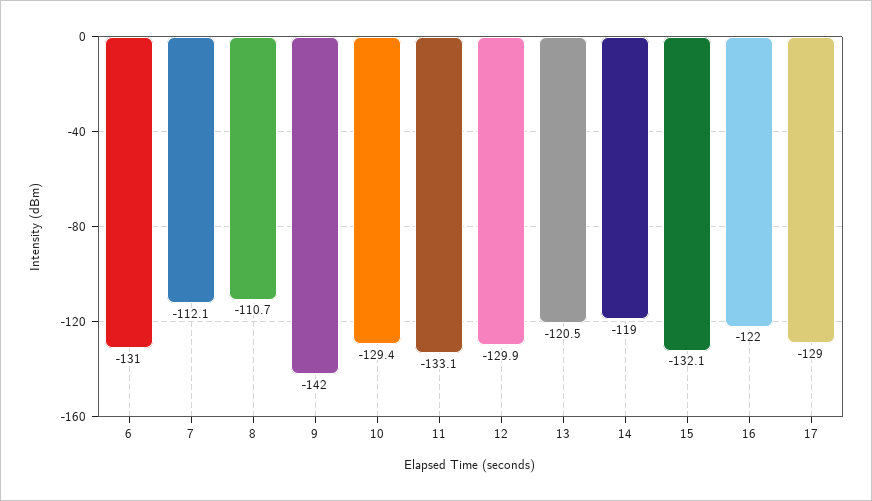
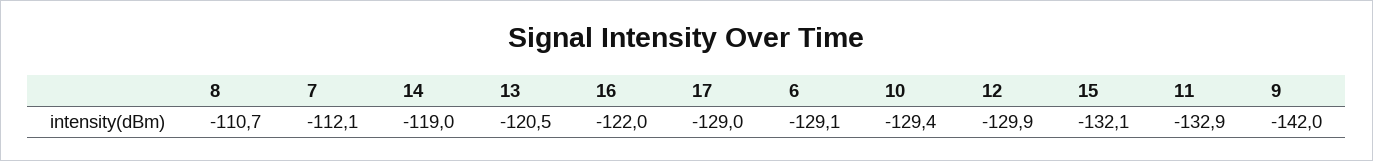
  {
-   "6": -131,
+   "6": -129.1,
    "7": -112.1,
    "8": -110.7,
    "9": -142,
    "10": -129.4,
-   "11": -133.1,
+   "11": -132.9,
    "12": -129.9,
    "13": -120.5,
    "14": -119,
    "15": -132.1,
    "16": -122,
    "17": -129
  }

